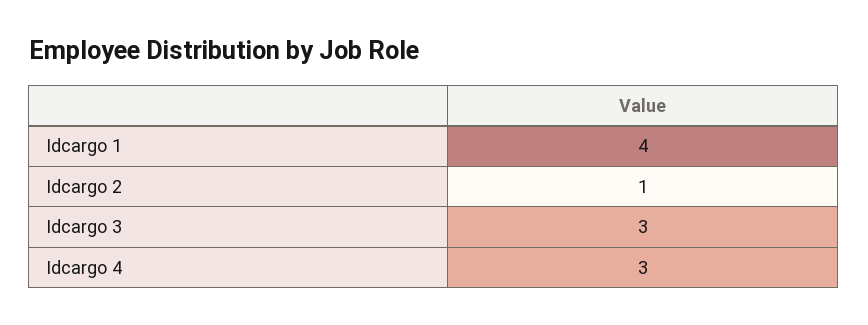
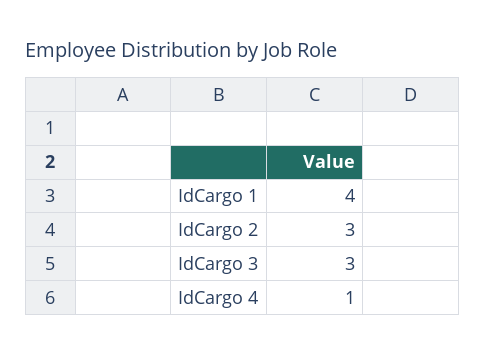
  {
    "Idcargo 1": 4,
-   "Idcargo 2": 1,
+   "Idcargo 2": 3,
    "Idcargo 3": 3,
-   "Idcargo 4": 3
+   "Idcargo 4": 1
  }

